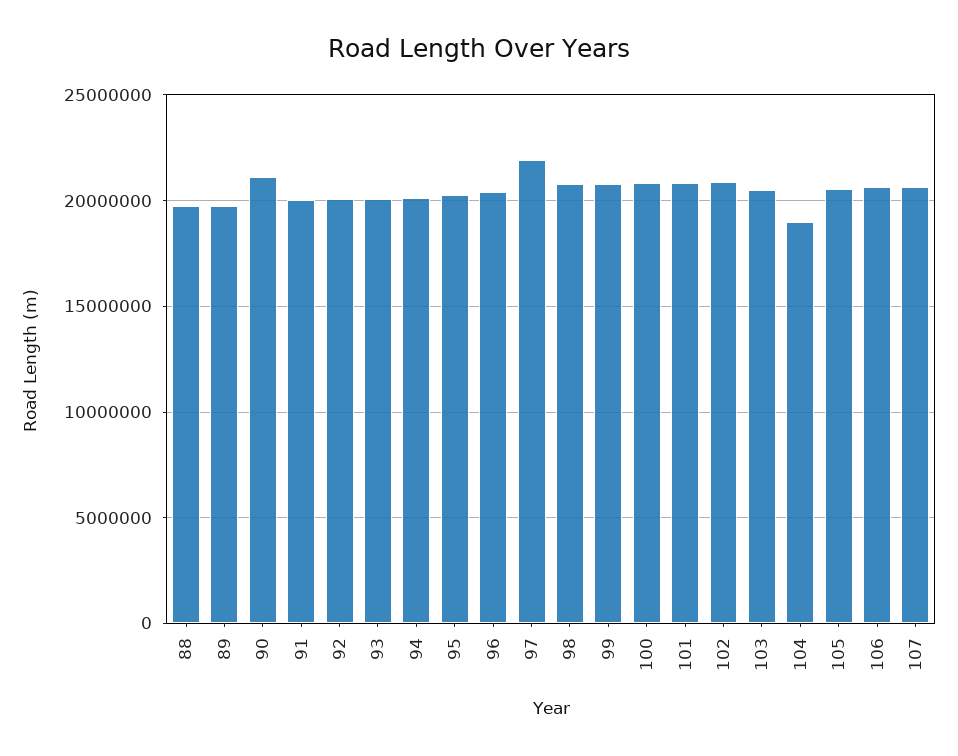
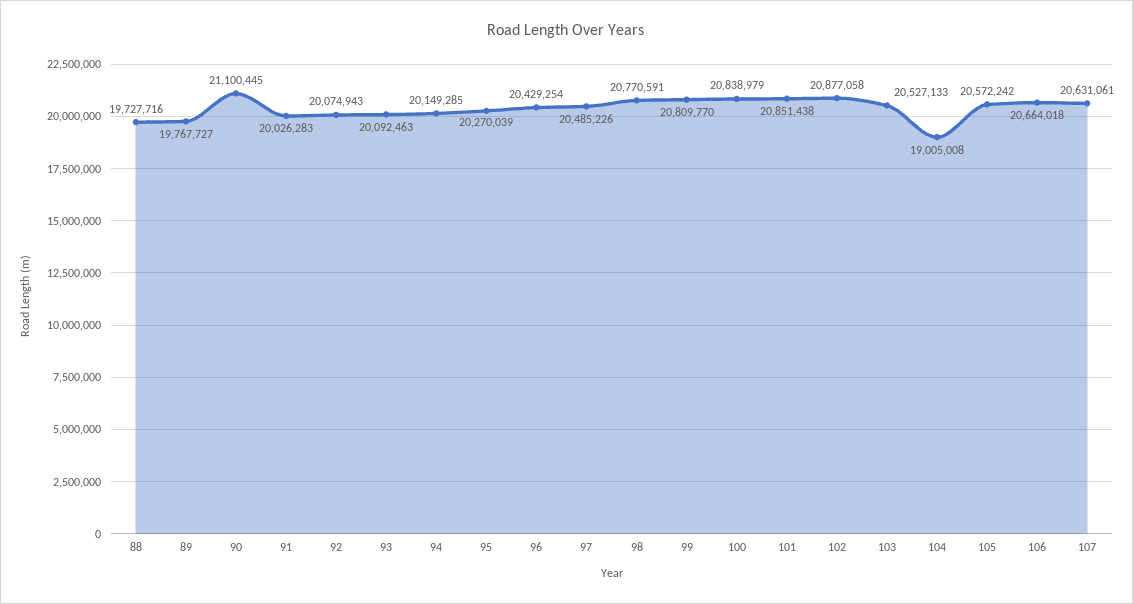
  {
    "88": 19727716,
    "89": 19767727,
    "90": 21100445,
    "91": 20026283,
    "92": 20074943,
    "93": 20092463,
    "94": 20149285,
    "95": 20270039,
    "96": 20429254,
-   "97": 22000000,
+   "97": 20485226,
    "98": 20770591,
    "99": 20809770,
    "100": 20838979,
    "101": 20851438,
    "102": 20877058,
    "103": 20527133,
    "104": 19005008,
    "105": 20572242,
    "106": 20664018,
    "107": 20631061
  }

